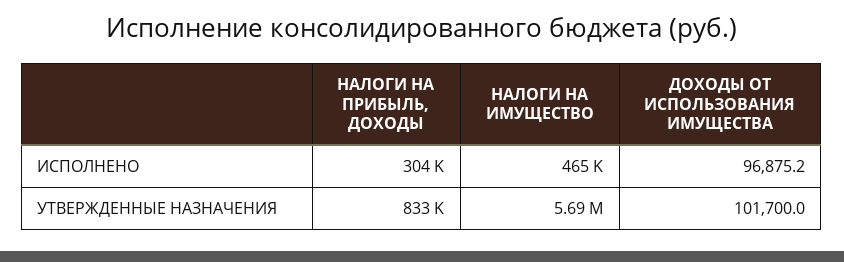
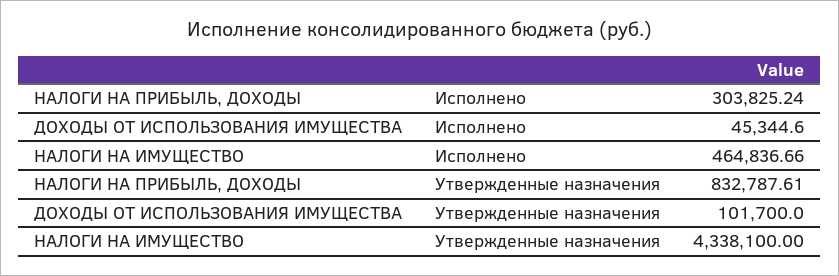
  {
    "НАЛОГИ НА ПРИБЫЛЬ, ДОХОДЫ": {
      "ИСПОЛНЕНО": 303825.24,
      "УТВЕРЖДЕННЫЕ НАЗНАЧЕНИЯ": 832787.61
    },
    "НАЛОГИ НА ИМУЩЕСТВО": {
      "ИСПОЛНЕНО": 464836.66,
-     "УТВЕРЖДЕННЫЕ НАЗНАЧЕНИЯ": 5690000
+     "УТВЕРЖДЕННЫЕ НАЗНАЧЕНИЯ": 4338100
    },
    "ДОХОДЫ ОТ ИСПОЛЬЗОВАНИЯ ИМУЩЕСТВА": {
-     "ИСПОЛНЕНО": 96875.2,
+     "ИСПОЛНЕНО": 45344.6,
      "УТВЕРЖДЕННЫЕ НАЗНАЧЕНИЯ": 101700
    }
  }

